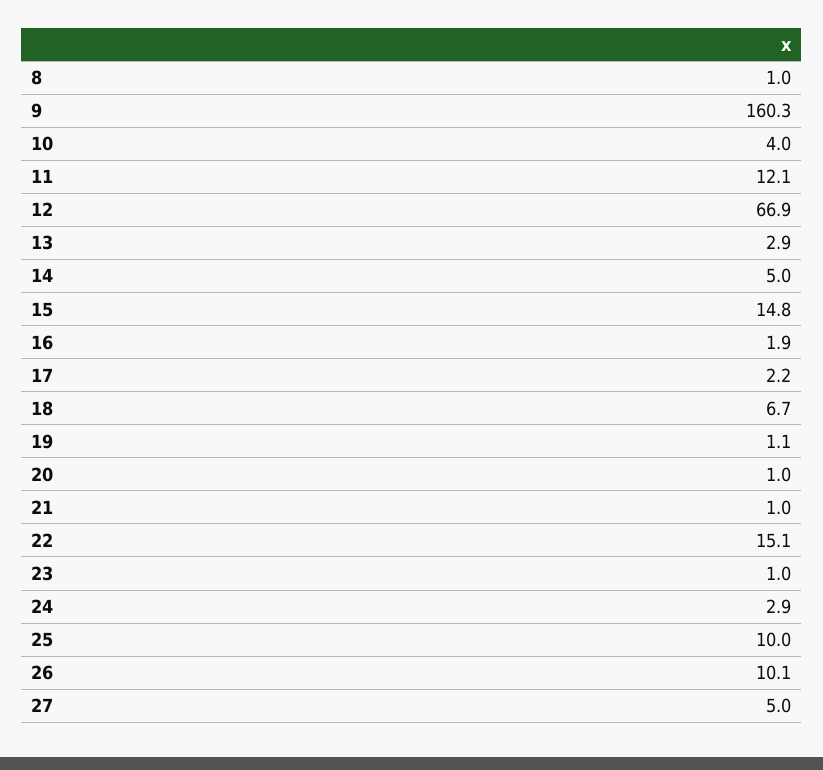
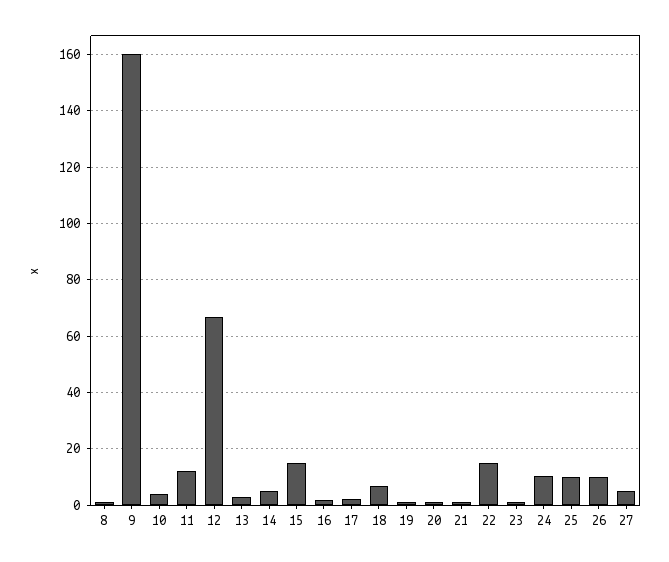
  {
    "8": 1,
    "9": 160.3,
    "10": 4,
    "11": 12.1,
    "12": 66.9,
    "13": 2.9,
    "14": 5,
    "15": 14.8,
    "16": 1.9,
    "17": 2.2,
    "18": 6.7,
    "19": 1.1,
    "20": 1,
    "21": 1,
    "22": 15.1,
    "23": 1,
-   "24": 2.9,
+   "24": 10,
    "25": 10,
    "26": 10.1,
    "27": 5
  }

